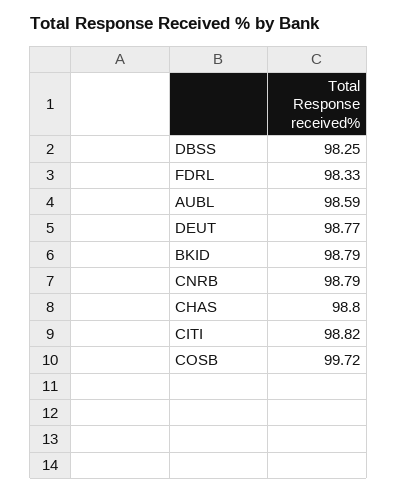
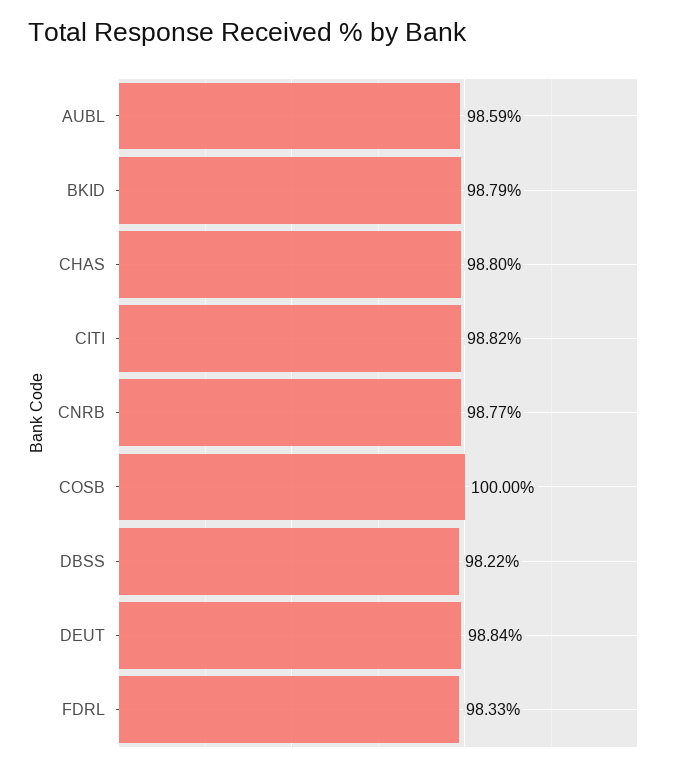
  {
-   "DBSS": 98.25,
+   "DBSS": 98.22,
    "FDRL": 98.33,
    "AUBL": 98.59,
-   "DEUT": 98.77,
+   "DEUT": 98.84,
    "BKID": 98.79,
-   "CNRB": 98.79,
+   "CNRB": 98.77,
    "CHAS": 98.8,
    "CITI": 98.82,
-   "COSB": 99.72
+   "COSB": 100
  }

